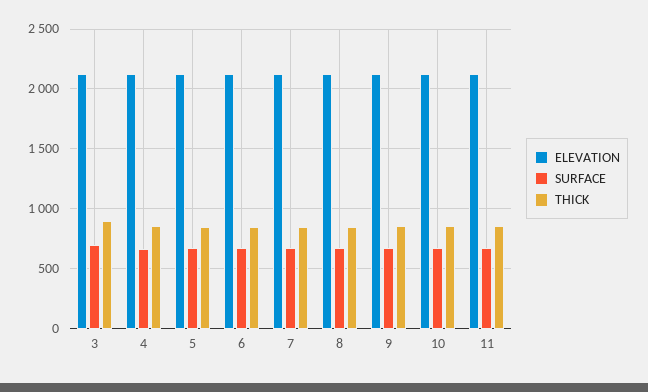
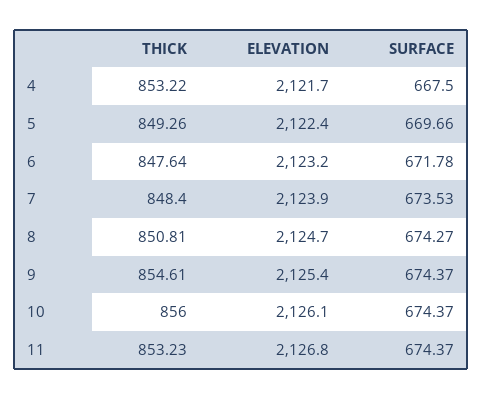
  {
    "ELEVATION": {
-     "3": 2100,
      "4": 2121.7,
      "5": 2122.4,
      "6": 2123.2,
      "7": 2123.9,
      "8": 2124.7,
      "9": 2125.4,
      "10": 2126.1,
      "11": 2126.8
    },
    "SURFACE": {
-     "3": 700,
      "4": 667.5,
      "5": 669.66,
      "6": 671.78,
      "7": 673.53,
      "8": 674.27,
      "9": 674.37,
      "10": 674.37,
      "11": 674.37
    },
    "THICK": {
-     "3": 900,
      "4": 853.22,
      "5": 849.26,
      "6": 847.64,
      "7": 848.4,
      "8": 850.81,
      "9": 854.61,
      "10": 856,
      "11": 853.23
    }
  }

